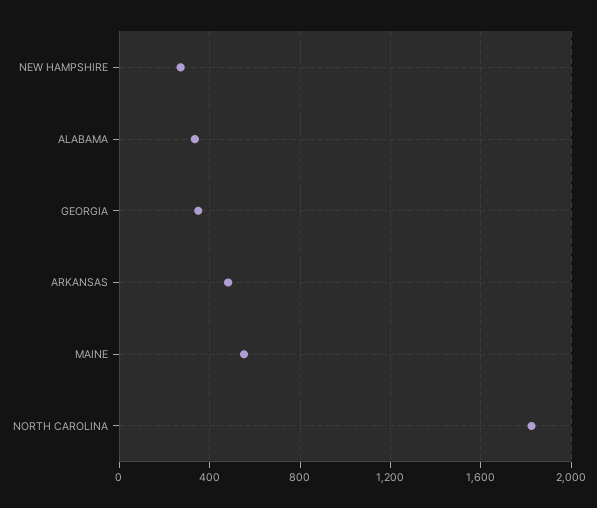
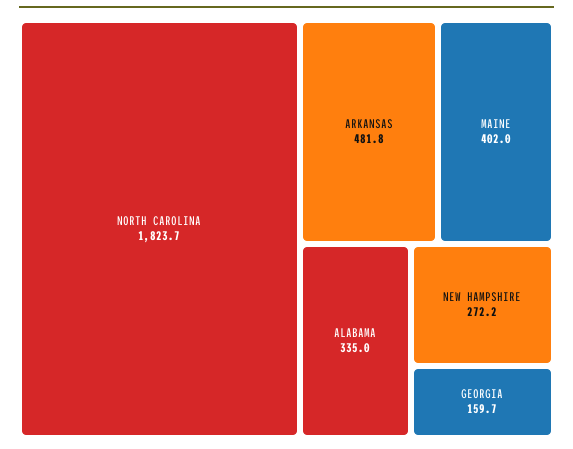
  {
    "NEW HAMPSHIRE": 272.2,
    "ALABAMA": 335,
-   "GEORGIA": 350,
+   "GEORGIA": 159.7,
    "ARKANSAS": 481.8,
-   "MAINE": 550,
+   "MAINE": 402,
    "NORTH CAROLINA": 1823.7
  }

